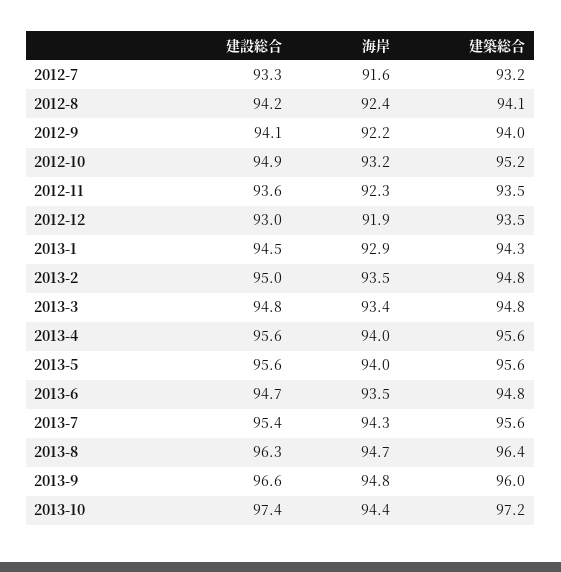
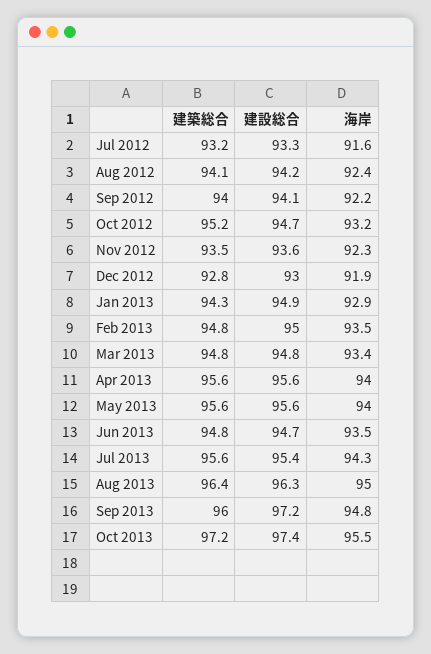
  {
    "建設総合": {
      "2012-7": 93.3,
      "2012-8": 94.2,
      "2012-9": 94.1,
-     "2012-10": 94.9,
+     "2012-10": 94.7,
      "2012-11": 93.6,
      "2012-12": 93,
-     "2013-1": 94.5,
+     "2013-1": 94.9,
      "2013-2": 95,
      "2013-3": 94.8,
      "2013-4": 95.6,
      "2013-5": 95.6,
      "2013-6": 94.7,
      "2013-7": 95.4,
      "2013-8": 96.3,
-     "2013-9": 96.6,
+     "2013-9": 97.2,
      "2013-10": 97.4
    },
    "海岸": {
      "2012-7": 91.6,
      "2012-8": 92.4,
      "2012-9": 92.2,
      "2012-10": 93.2,
      "2012-11": 92.3,
      "2012-12": 91.9,
      "2013-1": 92.9,
      "2013-2": 93.5,
      "2013-3": 93.4,
      "2013-4": 94,
      "2013-5": 94,
      "2013-6": 93.5,
      "2013-7": 94.3,
-     "2013-8": 94.7,
+     "2013-8": 95,
      "2013-9": 94.8,
-     "2013-10": 94.4
+     "2013-10": 95.5
    },
    "建築総合": {
      "2012-7": 93.2,
      "2012-8": 94.1,
      "2012-9": 94,
      "2012-10": 95.2,
      "2012-11": 93.5,
-     "2012-12": 93.5,
+     "2012-12": 92.8,
      "2013-1": 94.3,
      "2013-2": 94.8,
      "2013-3": 94.8,
      "2013-4": 95.6,
      "2013-5": 95.6,
      "2013-6": 94.8,
      "2013-7": 95.6,
      "2013-8": 96.4,
      "2013-9": 96,
      "2013-10": 97.2
    }
  }

